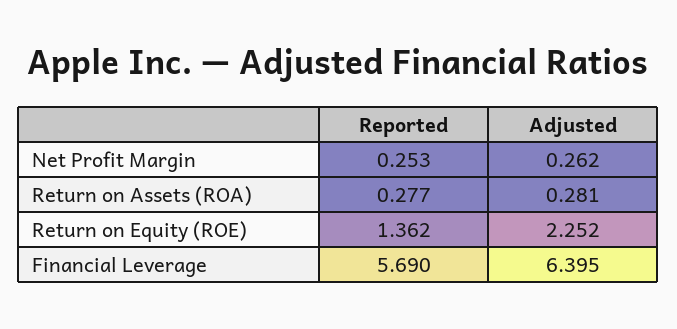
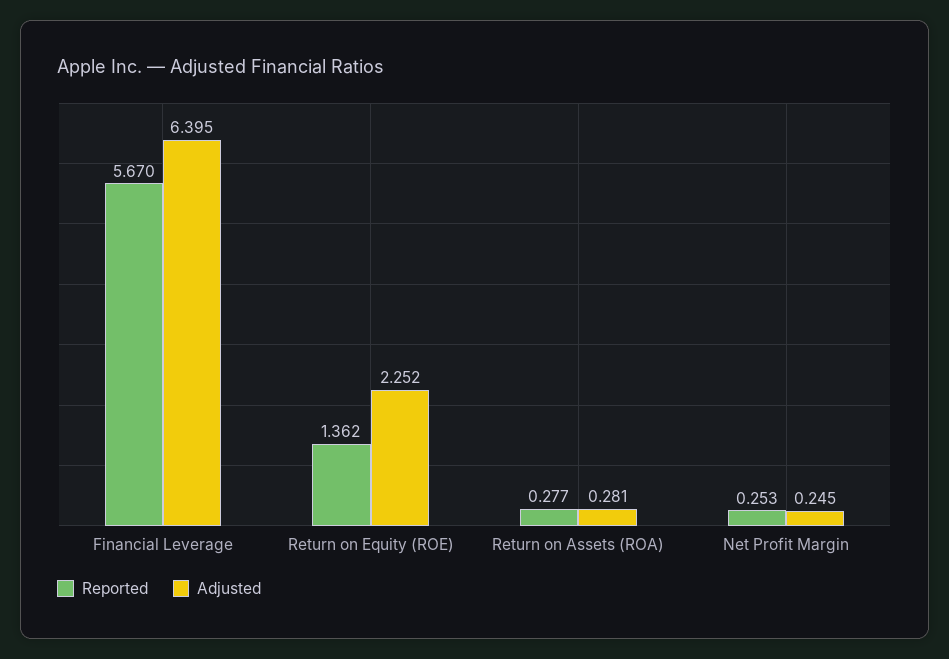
  {
    "Reported": {
      "Net Profit Margin": 0.253,
      "Return on Assets (ROA)": 0.277,
      "Return on Equity (ROE)": 1.362,
-     "Financial Leverage": 5.69
+     "Financial Leverage": 5.67
    },
    "Adjusted": {
-     "Net Profit Margin": 0.262,
+     "Net Profit Margin": 0.245,
      "Return on Assets (ROA)": 0.281,
      "Return on Equity (ROE)": 2.252,
      "Financial Leverage": 6.395
    }
  }

